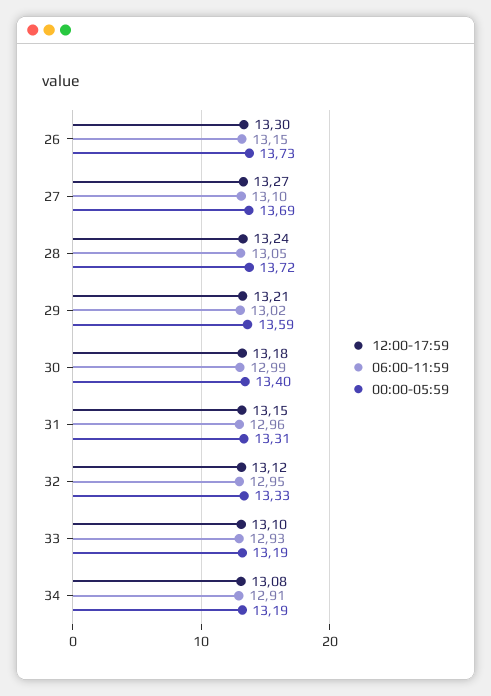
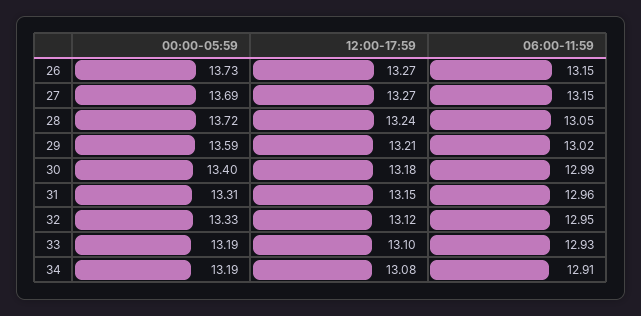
  {
    "12:00-17:59": {
-     "26": 13.3,
+     "26": 13.27,
      "27": 13.27,
      "28": 13.24,
      "29": 13.21,
      "30": 13.18,
      "31": 13.15,
      "32": 13.12,
      "33": 13.1,
      "34": 13.08
    },
    "06:00-11:59": {
      "26": 13.15,
-     "27": 13.1,
+     "27": 13.15,
      "28": 13.05,
      "29": 13.02,
      "30": 12.99,
      "31": 12.96,
      "32": 12.95,
      "33": 12.93,
      "34": 12.91
    },
    "00:00-05:59": {
      "26": 13.73,
      "27": 13.69,
      "28": 13.72,
      "29": 13.59,
      "30": 13.4,
      "31": 13.31,
      "32": 13.33,
      "33": 13.19,
      "34": 13.19
    }
  }

